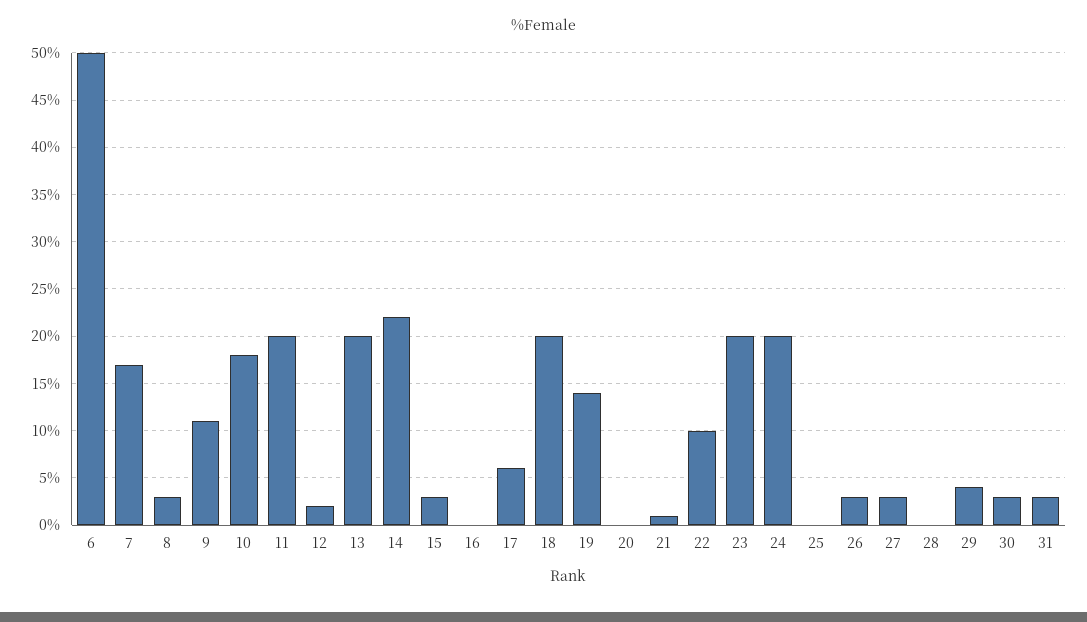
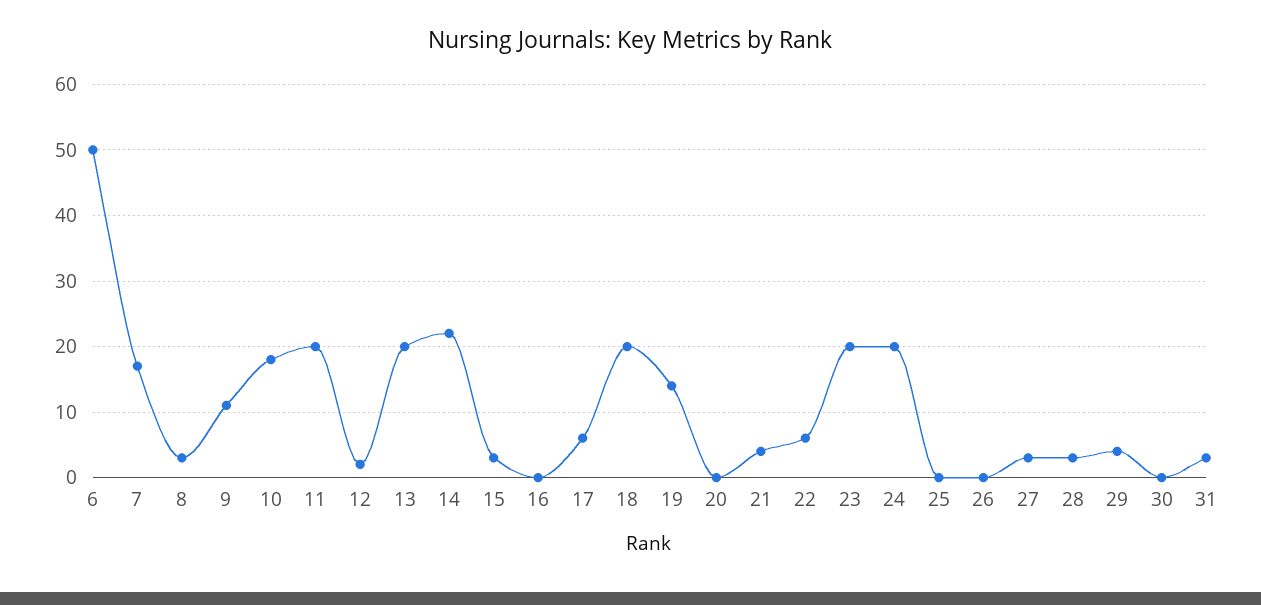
  {
    "6": 50,
    "7": 17,
    "8": 3,
    "9": 11,
    "10": 18,
    "11": 20,
    "12": 2,
    "13": 20,
    "14": 22,
    "15": 3,
    "16": 0,
    "17": 6,
    "18": 20,
    "19": 14,
    "20": 0,
-   "21": 1,
+   "21": 4,
-   "22": 10,
+   "22": 6,
    "23": 20,
    "24": 20,
    "25": 0,
-   "26": 3,
+   "26": 0,
    "27": 3,
-   "28": 0,
+   "28": 3,
    "29": 4,
-   "30": 3,
+   "30": 0,
    "31": 3
  }

